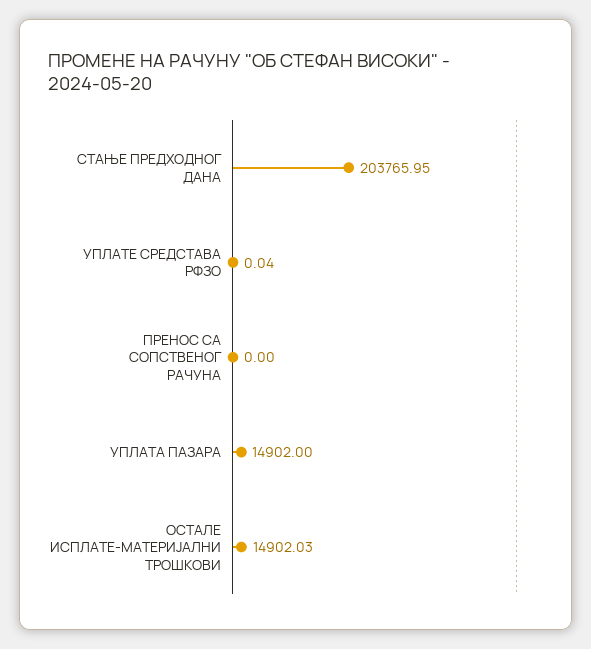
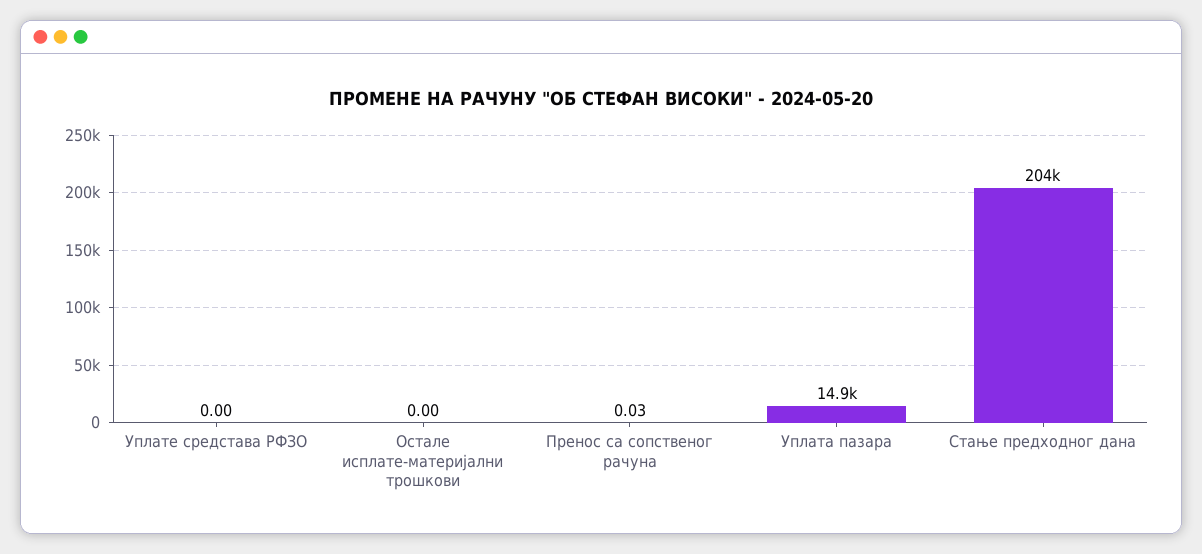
  {
    "СТАЊЕ ПРЕДХОДНОГ ДАНА": 203765.95,
-   "УПЛАТЕ СРЕДСТАВА РФЗО": 0.04,
+   "УПЛАТЕ СРЕДСТАВА РФЗО": 0,
-   "ПРЕНОС СА СОПСТВЕНОГ РАЧУНА": 0,
+   "ПРЕНОС СА СОПСТВЕНОГ РАЧУНА": 0.03,
    "УПЛАТА ПАЗАРА": 14902,
-   "ОСТАЛЕ ИСПЛАТЕ-МАТЕРИЈАЛНИ ТРОШКОВИ": 14902.03
+   "ОСТАЛЕ ИСПЛАТЕ-МАТЕРИЈАЛНИ ТРОШКОВИ": 0
  }

